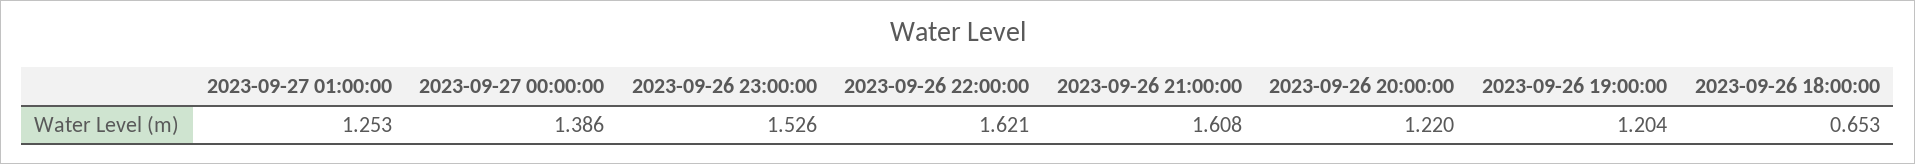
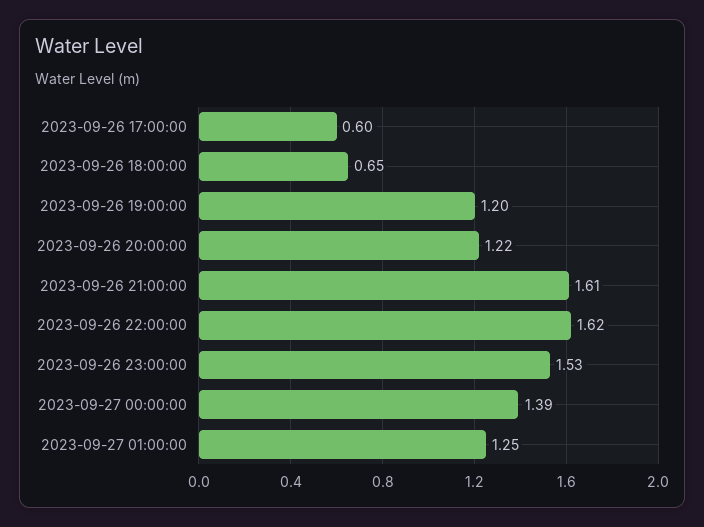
  {
    "2023-09-27 01:00:00": 1.253,
    "2023-09-27 00:00:00": 1.386,
    "2023-09-26 23:00:00": 1.526,
    "2023-09-26 22:00:00": 1.621,
    "2023-09-26 21:00:00": 1.608,
    "2023-09-26 20:00:00": 1.22,
    "2023-09-26 19:00:00": 1.204,
-   "2023-09-26 18:00:00": 0.653
+   "2023-09-26 18:00:00": 0.653,
+   "2023-09-26 17:00:00": 0.6
  }

